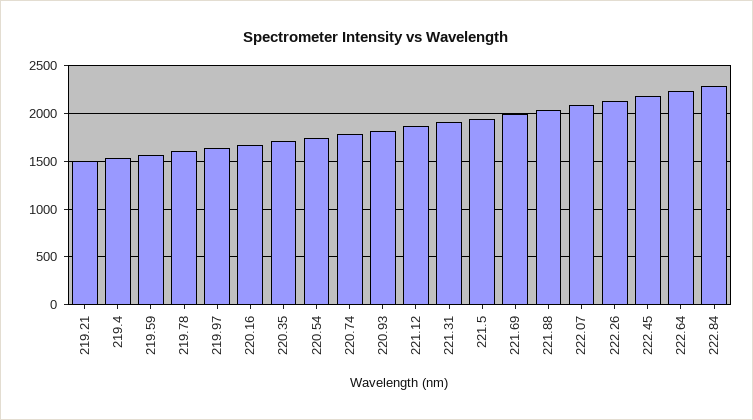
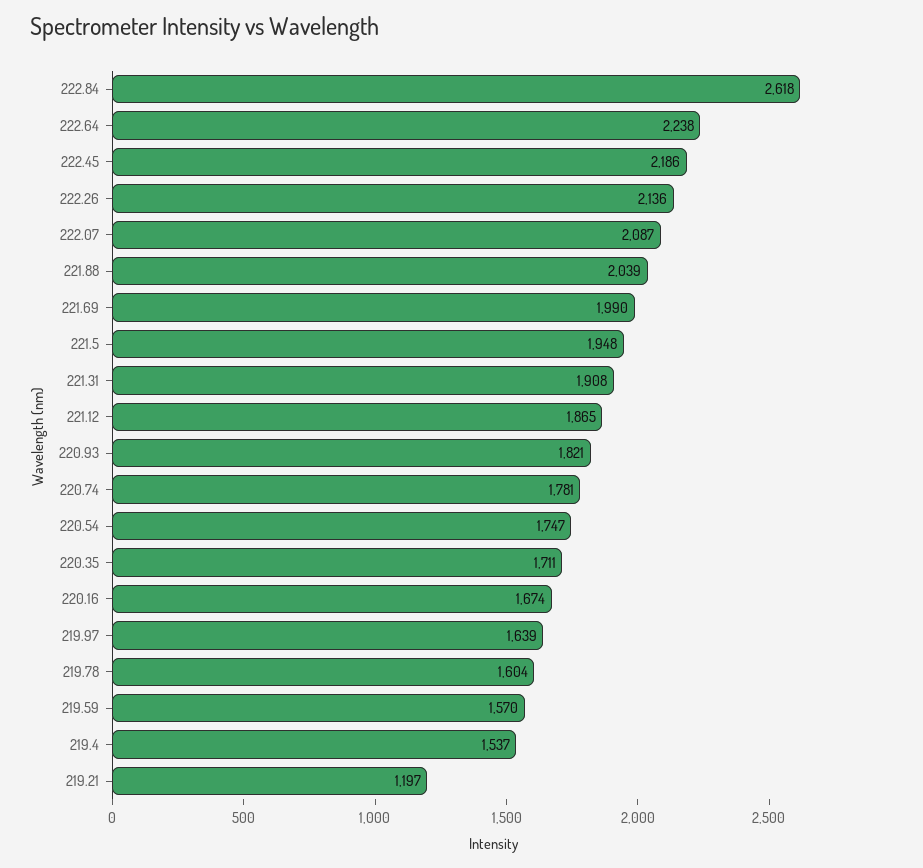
  {
-   "219.21": 1500,
+   "219.21": 1197,
    "219.4": 1537,
    "219.59": 1570,
    "219.78": 1604,
    "219.97": 1639,
    "220.16": 1674,
    "220.35": 1711,
    "220.54": 1747,
    "220.74": 1781,
    "220.93": 1821,
    "221.12": 1865,
    "221.31": 1908,
    "221.5": 1948,
    "221.69": 1990,
    "221.88": 2039,
    "222.07": 2087,
    "222.26": 2136,
    "222.45": 2186,
    "222.64": 2238,
-   "222.84": 2300
+   "222.84": 2618
  }

